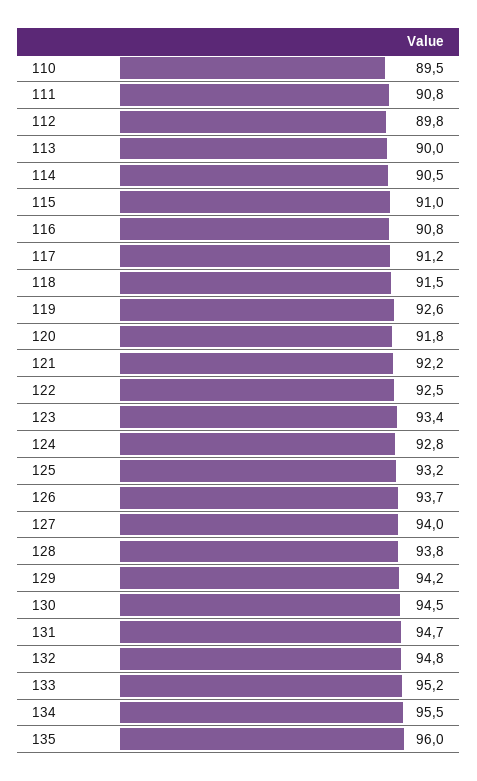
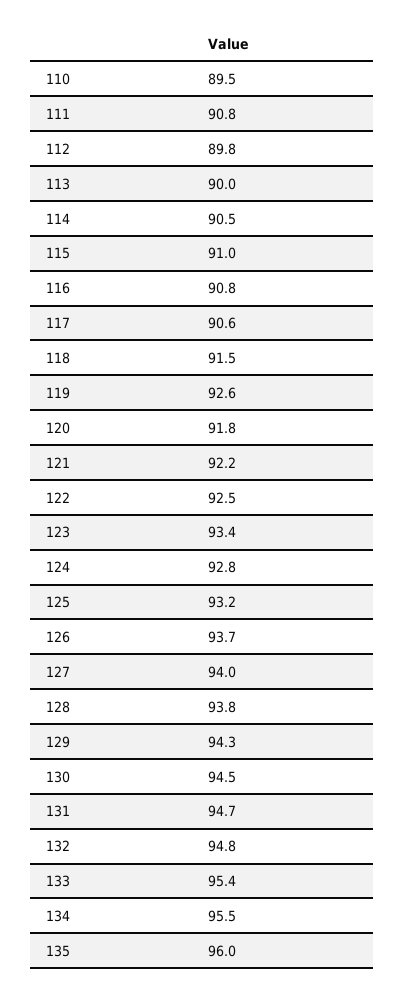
  {
    "110": 89.5,
    "111": 90.8,
    "112": 89.8,
    "113": 90,
    "114": 90.5,
    "115": 91,
    "116": 90.8,
-   "117": 91.2,
+   "117": 90.6,
    "118": 91.5,
    "119": 92.6,
    "120": 91.8,
    "121": 92.2,
    "122": 92.5,
    "123": 93.4,
    "124": 92.8,
    "125": 93.2,
    "126": 93.7,
    "127": 94,
    "128": 93.8,
-   "129": 94.2,
+   "129": 94.3,
    "130": 94.5,
    "131": 94.7,
    "132": 94.8,
-   "133": 95.2,
+   "133": 95.4,
    "134": 95.5,
    "135": 96
  }

